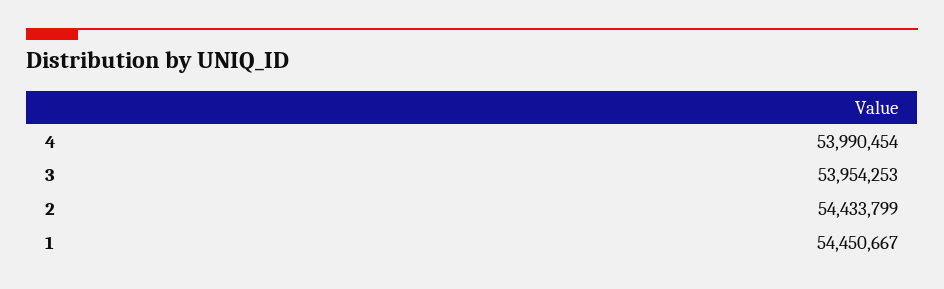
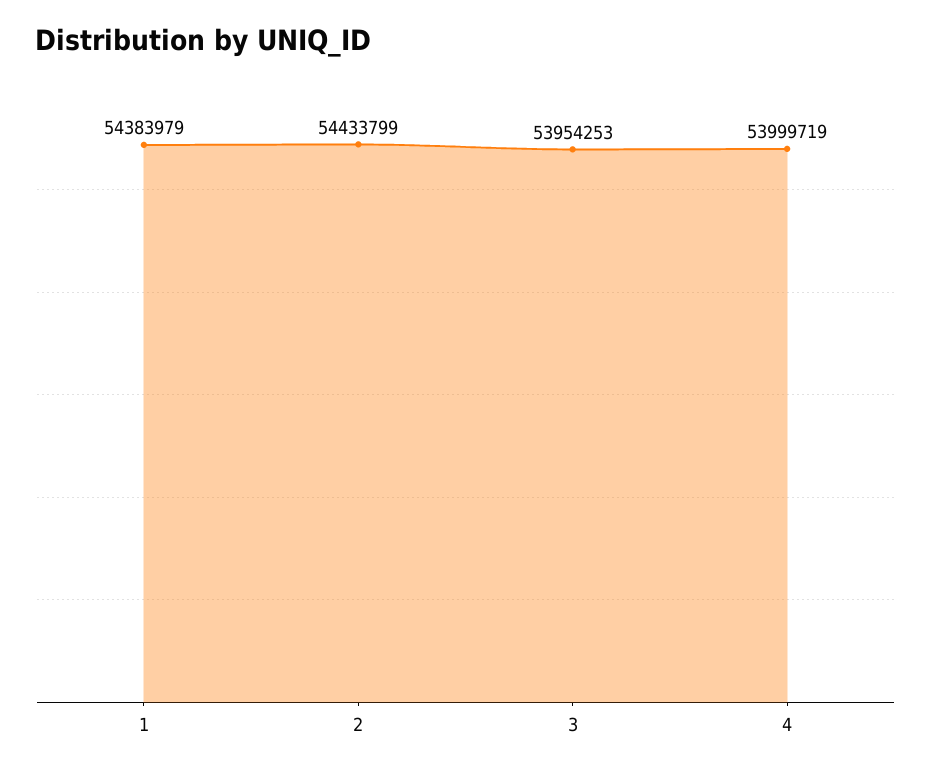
  {
-   "4": 53990454,
+   "4": 53999719,
    "3": 53954253,
    "2": 54433799,
-   "1": 54450667
+   "1": 54383979
  }

